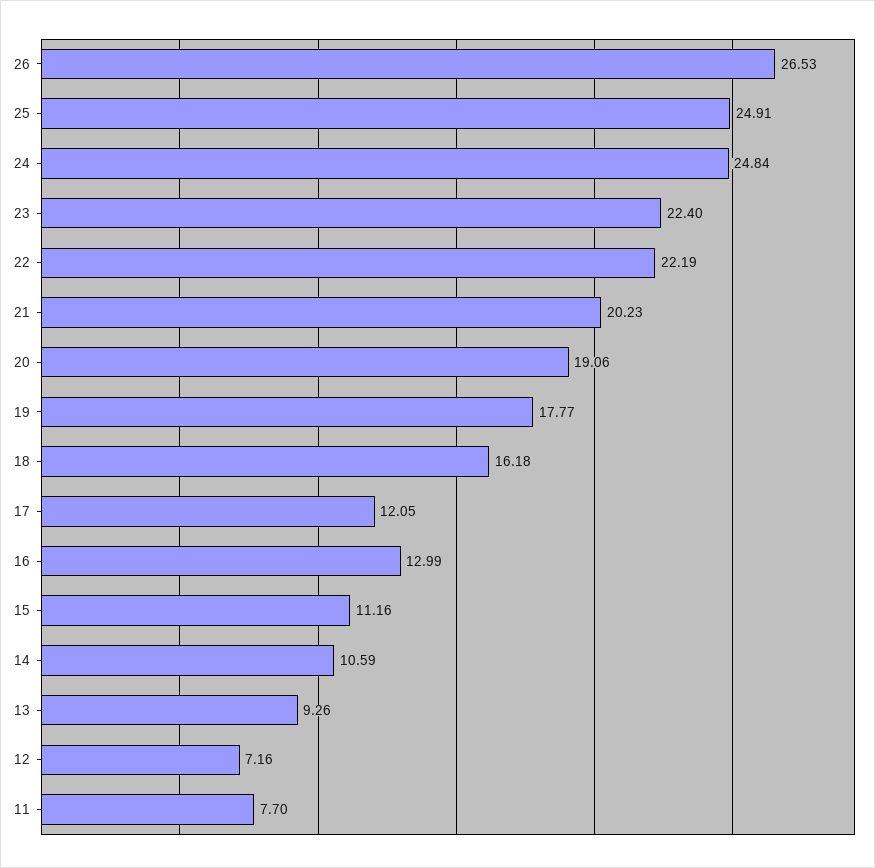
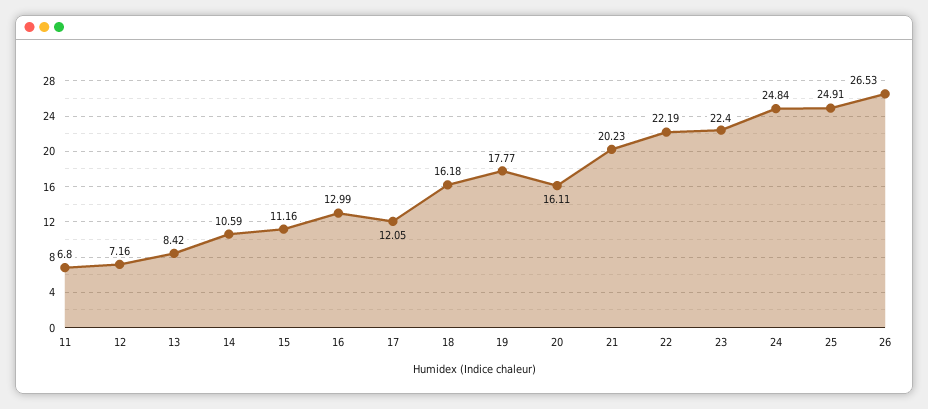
  {
    "26": 26.53,
    "25": 24.91,
    "24": 24.84,
    "23": 22.4,
    "22": 22.19,
    "21": 20.23,
-   "20": 19.06,
+   "20": 16.11,
    "19": 17.77,
    "18": 16.18,
    "17": 12.05,
    "16": 12.99,
    "15": 11.16,
    "14": 10.59,
-   "13": 9.26,
+   "13": 8.42,
    "12": 7.16,
-   "11": 7.7
+   "11": 6.8
  }

